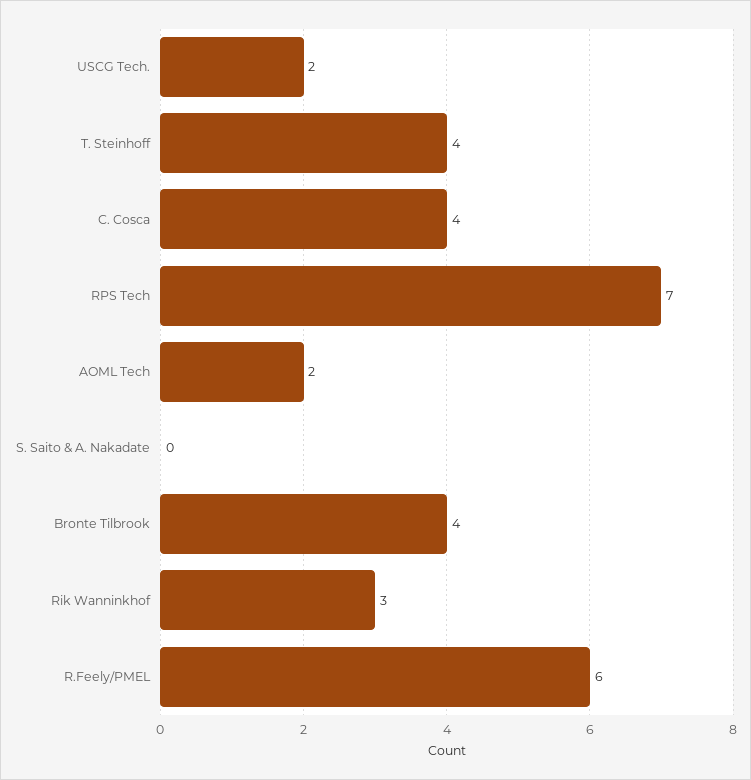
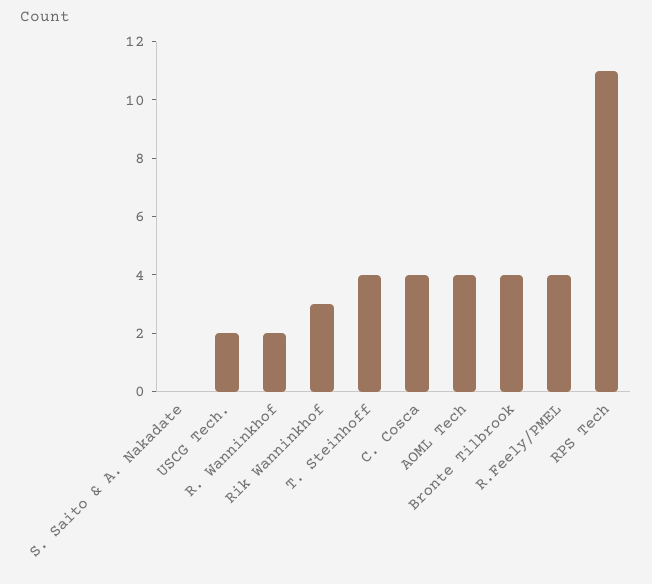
  {
    "USCG Tech.": 2,
    "T. Steinhoff": 4,
    "C. Cosca": 4,
-   "RPS Tech": 7,
+   "RPS Tech": 11,
-   "AOML Tech": 2,
+   "AOML Tech": 4,
    "S. Saito & A. Nakadate": 0,
    "Bronte Tilbrook": 4,
    "Rik Wanninkhof": 3,
-   "R.Feely/PMEL": 6
+   "R.Feely/PMEL": 4,
+   "R. Wanninkhof": 2
  }

